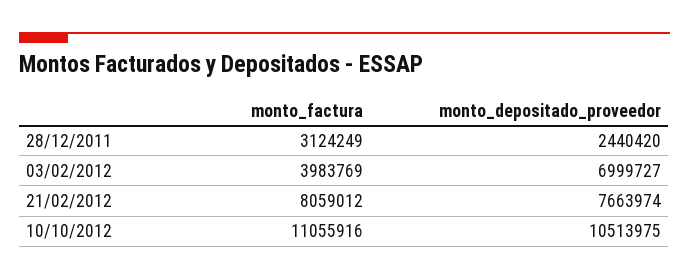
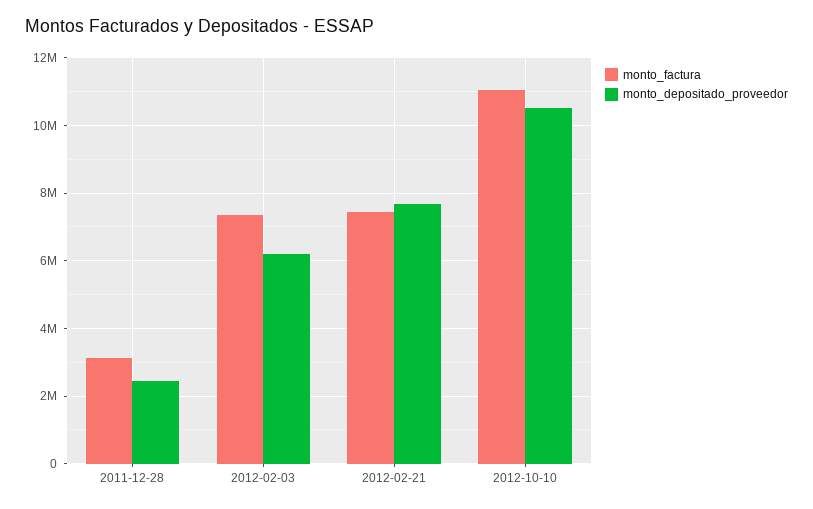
  {
    "monto_factura": {
      "28/12/2011": 3124249,
-     "03/02/2012": 3983769,
+     "03/02/2012": 7400000,
-     "21/02/2012": 8059012,
+     "21/02/2012": 7400000,
      "10/10/2012": 11055916
    },
    "monto_depositado_proveedor": {
      "28/12/2011": 2440420,
-     "03/02/2012": 6999727,
+     "03/02/2012": 6200000,
      "21/02/2012": 7663974,
      "10/10/2012": 10513975
    }
  }

